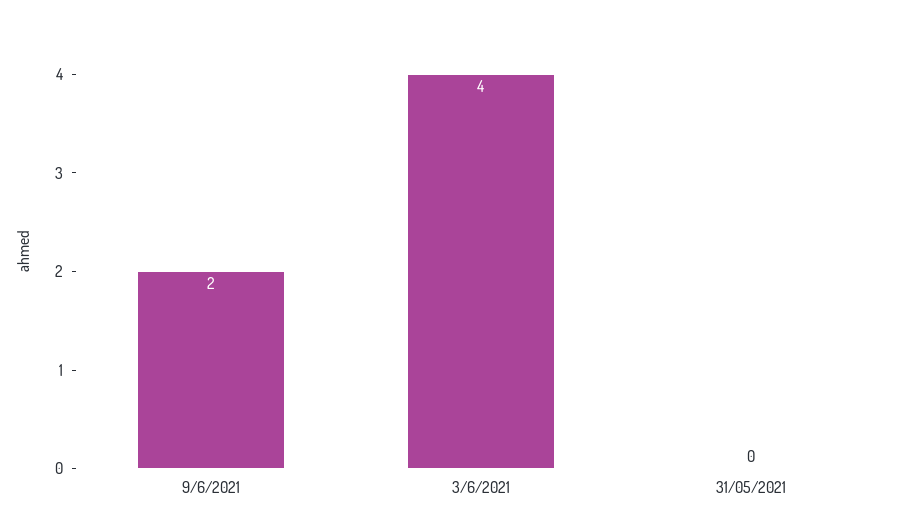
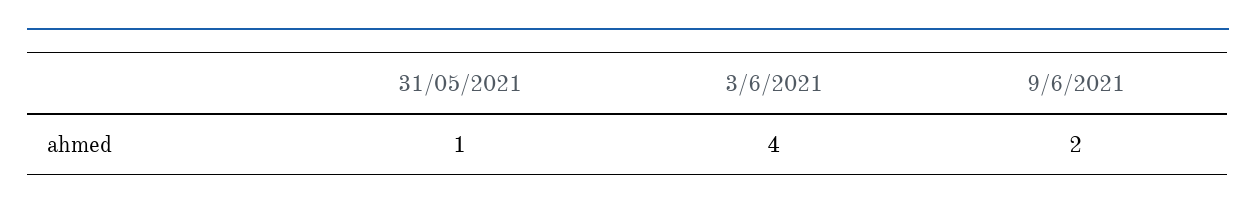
  {
    "9/6/2021": 2,
    "3/6/2021": 4,
-   "31/05/2021": 0
+   "31/05/2021": 1
  }

